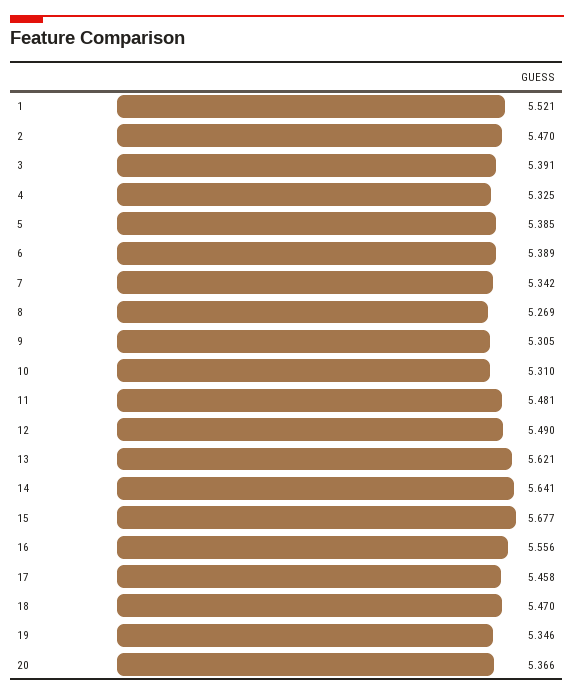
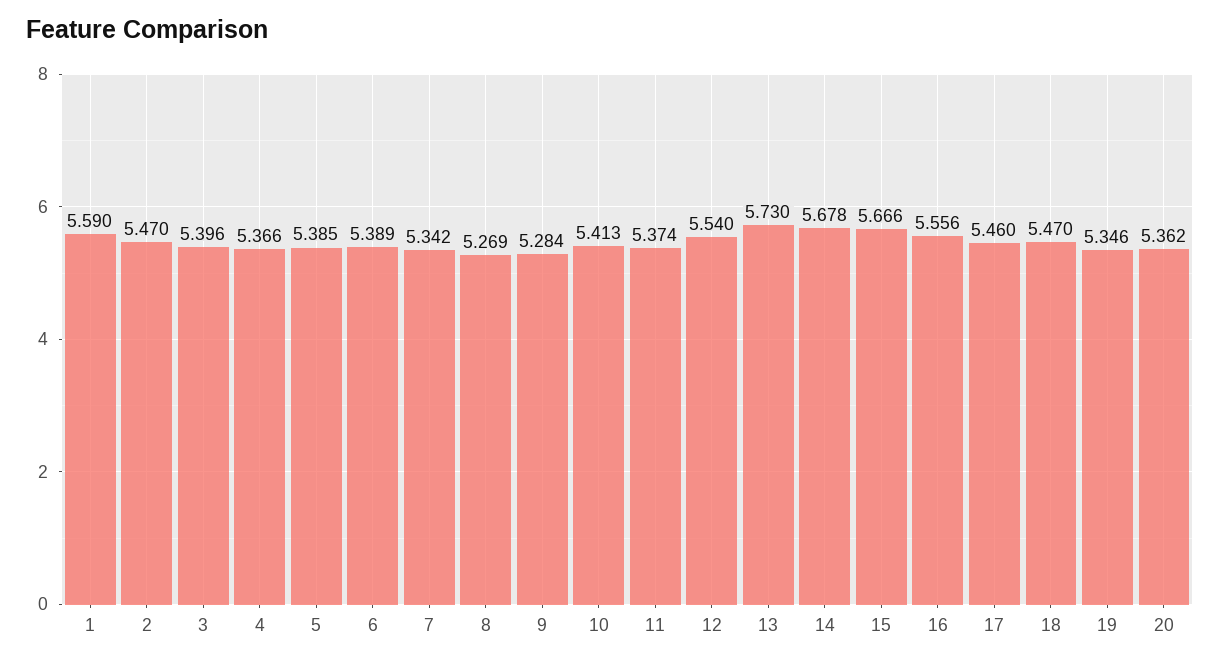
  {
-   "1": 5.521,
+   "1": 5.59,
    "2": 5.47,
-   "3": 5.391,
+   "3": 5.396,
-   "4": 5.325,
+   "4": 5.366,
    "5": 5.385,
    "6": 5.389,
    "7": 5.342,
    "8": 5.269,
-   "9": 5.305,
+   "9": 5.284,
-   "10": 5.31,
+   "10": 5.413,
-   "11": 5.481,
+   "11": 5.374,
-   "12": 5.49,
+   "12": 5.54,
-   "13": 5.621,
+   "13": 5.73,
-   "14": 5.641,
+   "14": 5.678,
-   "15": 5.677,
+   "15": 5.666,
    "16": 5.556,
-   "17": 5.458,
+   "17": 5.46,
    "18": 5.47,
    "19": 5.346,
-   "20": 5.366
+   "20": 5.362
  }

